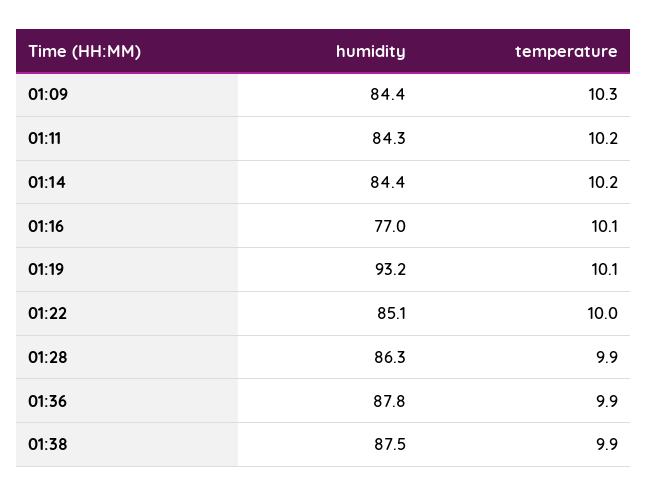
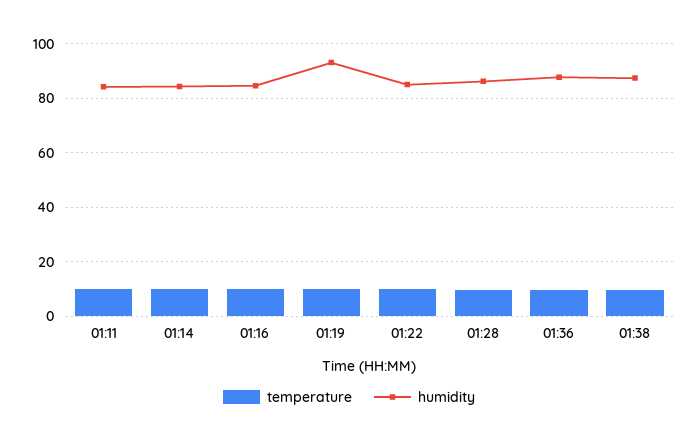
  {
    "humidity": {
-     "01:09": 84.4,
      "01:11": 84.3,
      "01:14": 84.4,
-     "01:16": 77,
+     "01:16": 85,
      "01:19": 93.2,
      "01:22": 85.1,
      "01:28": 86.3,
      "01:36": 87.8,
      "01:38": 87.5
    },
    "temperature": {
-     "01:09": 10.3,
      "01:11": 10.2,
      "01:14": 10.2,
      "01:16": 10.1,
      "01:19": 10.1,
      "01:22": 10,
      "01:28": 9.9,
      "01:36": 9.9,
      "01:38": 9.9
    }
  }

